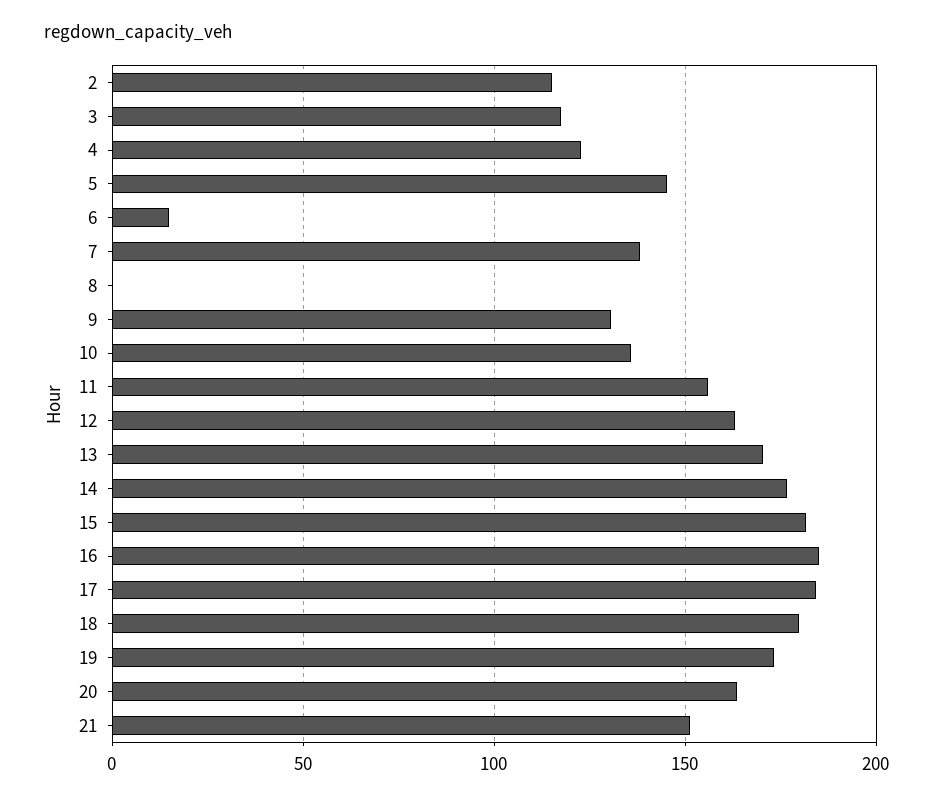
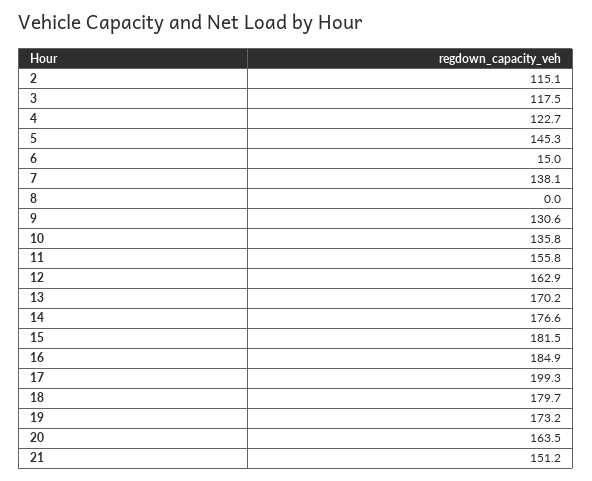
  {
    "2": 115.1,
    "3": 117.5,
    "4": 122.7,
    "5": 145.3,
    "6": 15,
    "7": 138.1,
    "8": 0,
    "9": 130.6,
    "10": 135.8,
    "11": 155.8,
    "12": 162.9,
    "13": 170.2,
    "14": 176.6,
    "15": 181.5,
    "16": 184.9,
-   "17": 185,
+   "17": 199.3,
    "18": 179.7,
    "19": 173.2,
    "20": 163.5,
    "21": 151.2
  }

